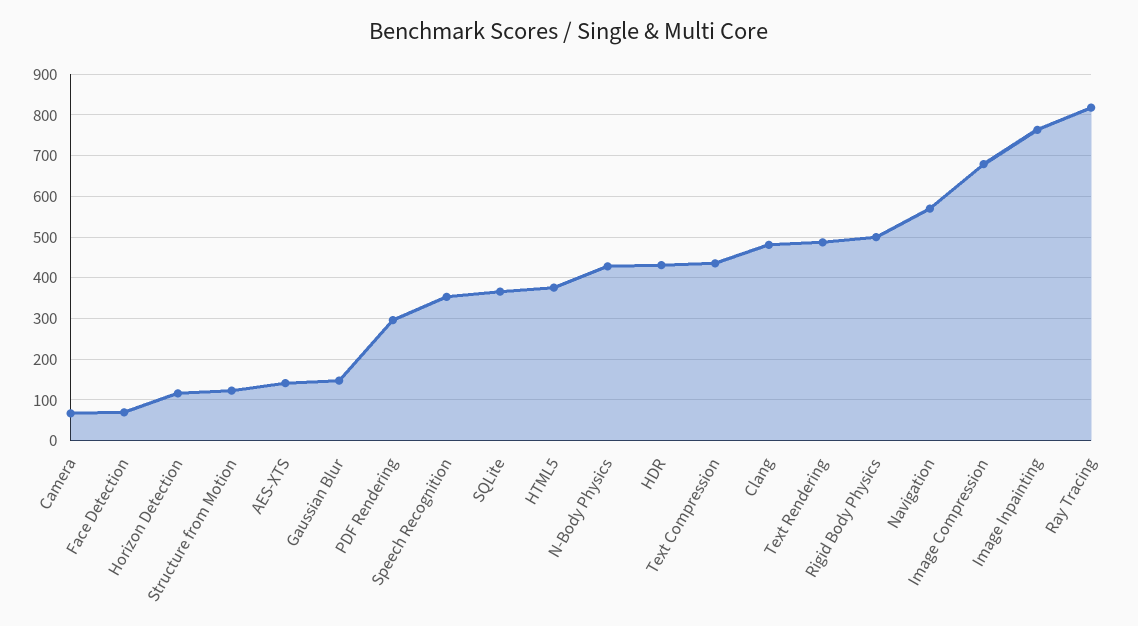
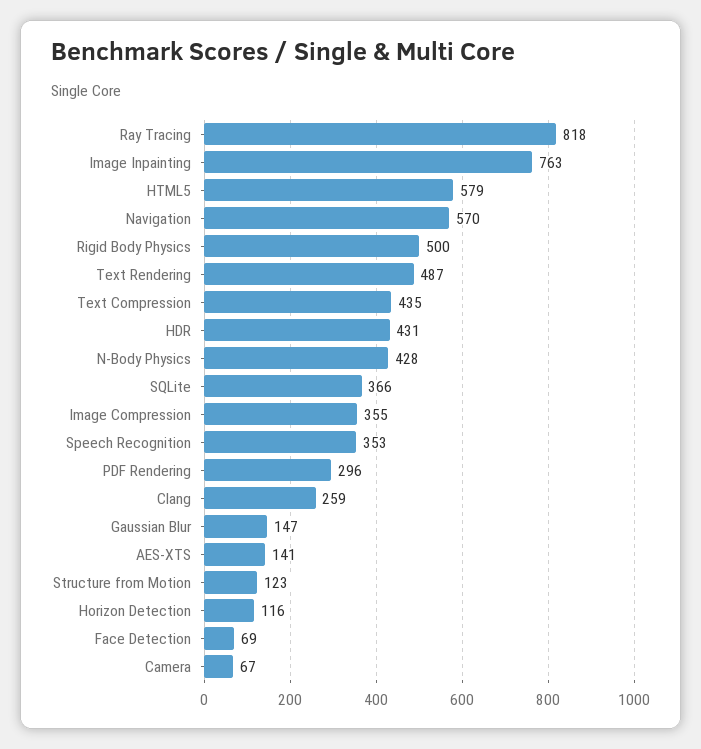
  {
    "Camera": 67,
    "Face Detection": 69,
    "Horizon Detection": 116,
    "Structure from Motion": 123,
    "AES-XTS": 141,
    "Gaussian Blur": 147,
    "PDF Rendering": 296,
    "Speech Recognition": 353,
    "SQLite": 366,
-   "HTML5": 380,
+   "HTML5": 579,
    "N-Body Physics": 428,
    "HDR": 431,
    "Text Compression": 435,
-   "Clang": 480,
+   "Clang": 259,
    "Text Rendering": 487,
    "Rigid Body Physics": 500,
    "Navigation": 570,
-   "Image Compression": 680,
+   "Image Compression": 355,
    "Image Inpainting": 763,
    "Ray Tracing": 818
  }

